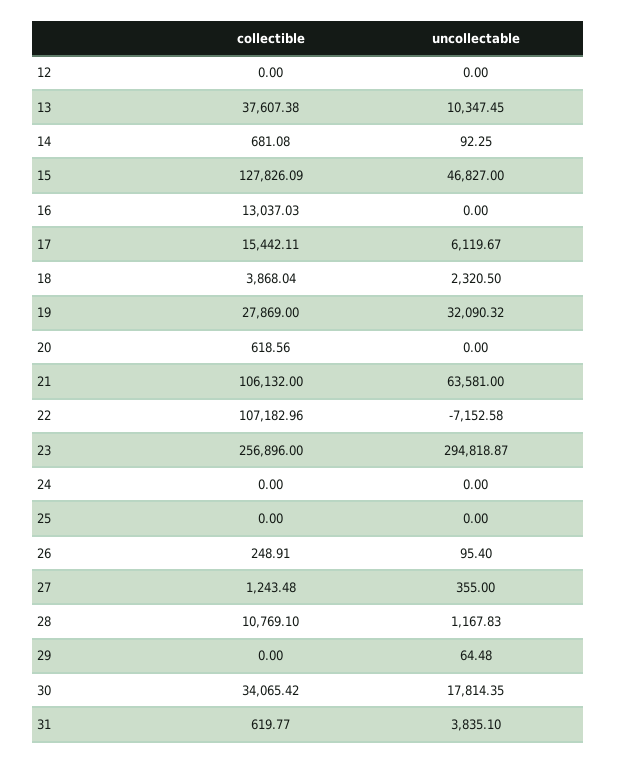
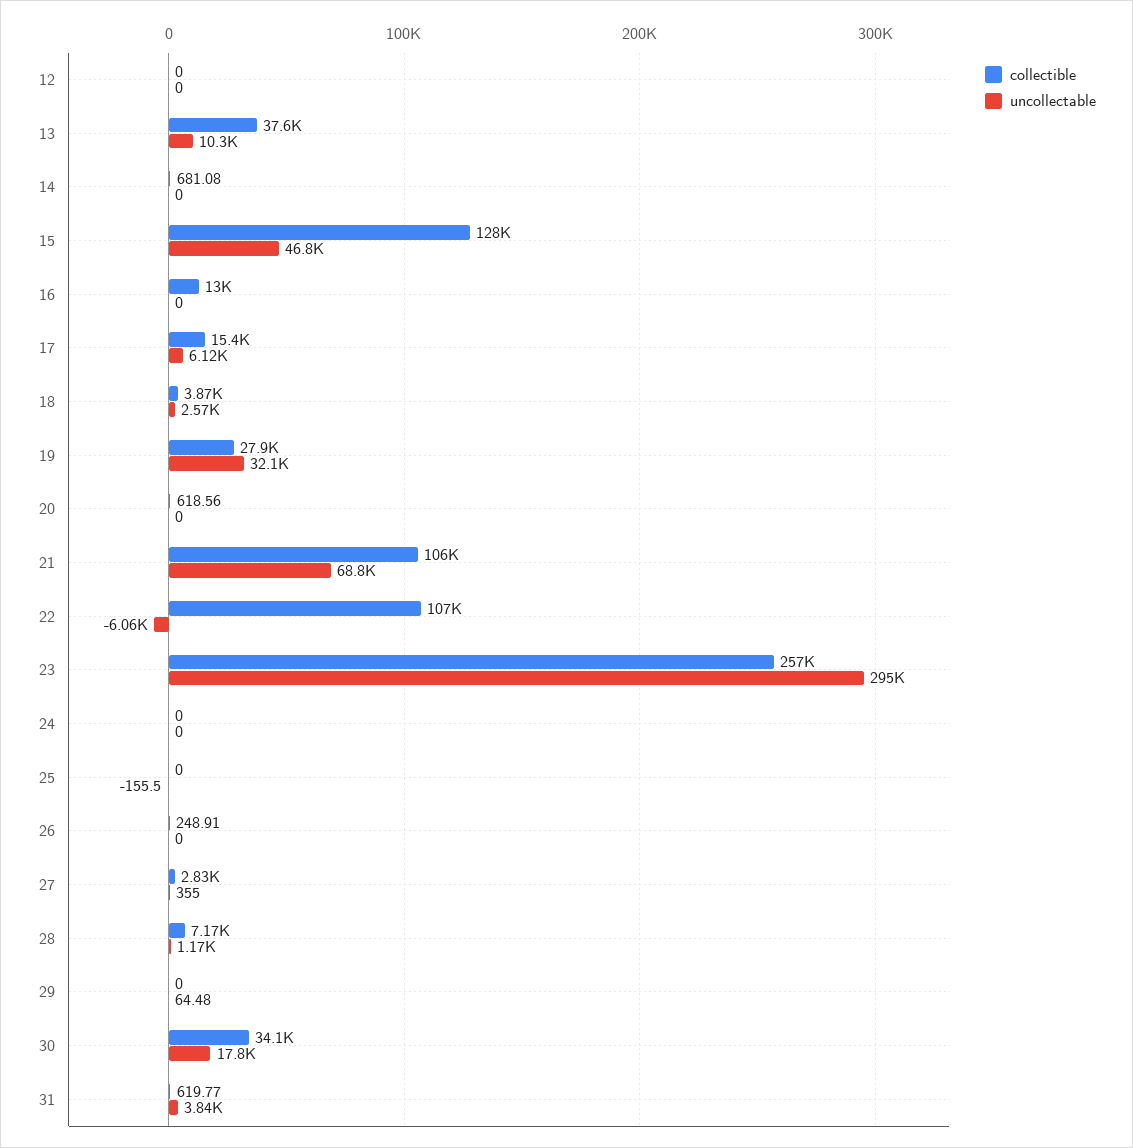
  {
    "collectible": {
      "12": 0,
      "13": 37607.38,
      "14": 681.08,
      "15": 127826.09,
      "16": 13037.03,
      "17": 15442.11,
      "18": 3868.04,
      "19": 27869,
      "20": 618.56,
      "21": 106132,
      "22": 107182.96,
      "23": 256896,
      "24": 0,
      "25": 0,
      "26": 248.91,
-     "27": 1243.48,
+     "27": 2830,
-     "28": 10769.1,
+     "28": 7170,
      "29": 0,
      "30": 34065.42,
      "31": 619.77
    },
    "uncollectable": {
      "12": 0,
      "13": 10347.45,
-     "14": 92.25,
+     "14": 0,
      "15": 46827,
      "16": 0,
      "17": 6119.67,
-     "18": 2320.5,
+     "18": 2570,
      "19": 32090.32,
      "20": 0,
-     "21": 63581,
+     "21": 68800,
-     "22": -7152.58,
+     "22": -6060,
      "23": 294818.87,
      "24": 0,
-     "25": 0,
+     "25": -155.5,
-     "26": 95.4,
+     "26": 0,
      "27": 355,
      "28": 1167.83,
      "29": 64.48,
      "30": 17814.35,
      "31": 3835.1
    }
  }

